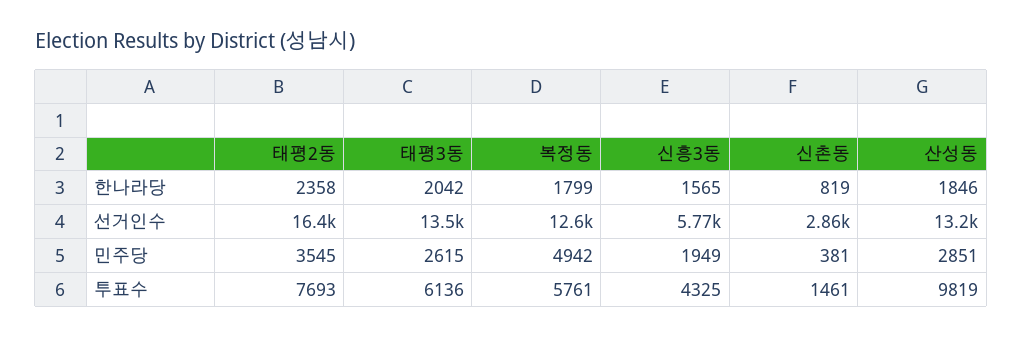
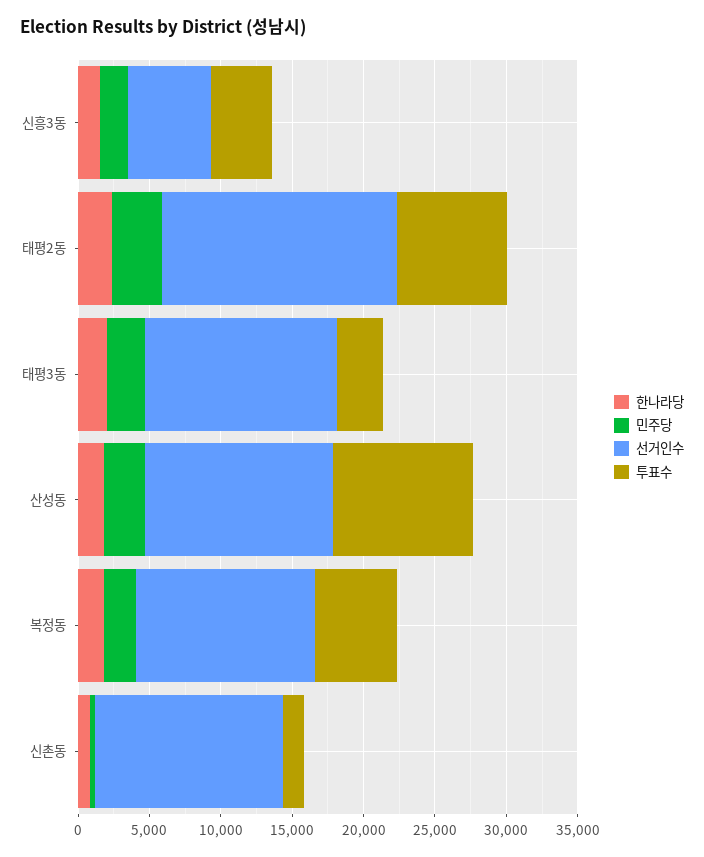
  {
    "한나라당": {
      "태평2동": 2358,
      "태평3동": 2042,
      "복정동": 1799,
      "신흥3동": 1565,
      "신촌동": 819,
      "산성동": 1846
    },
    "선거인수": {
      "태평2동": 16400,
      "태평3동": 13500,
      "복정동": 12600,
      "신흥3동": 5770,
-     "신촌동": 2860,
+     "신촌동": 13000,
      "산성동": 13200
    },
    "민주당": {
      "태평2동": 3545,
      "태평3동": 2615,
-     "복정동": 4942,
+     "복정동": 2000,
      "신흥3동": 1949,
      "신촌동": 381,
      "산성동": 2851
    },
    "투표수": {
      "태평2동": 7693,
-     "태평3동": 6136,
+     "태평3동": 3000,
      "복정동": 5761,
      "신흥3동": 4325,
      "신촌동": 1461,
      "산성동": 9819
    }
  }

